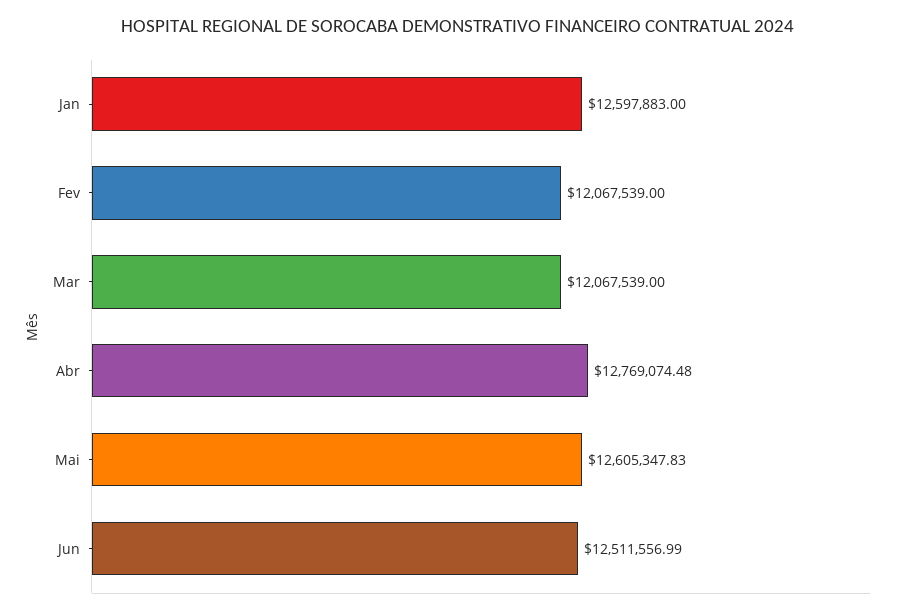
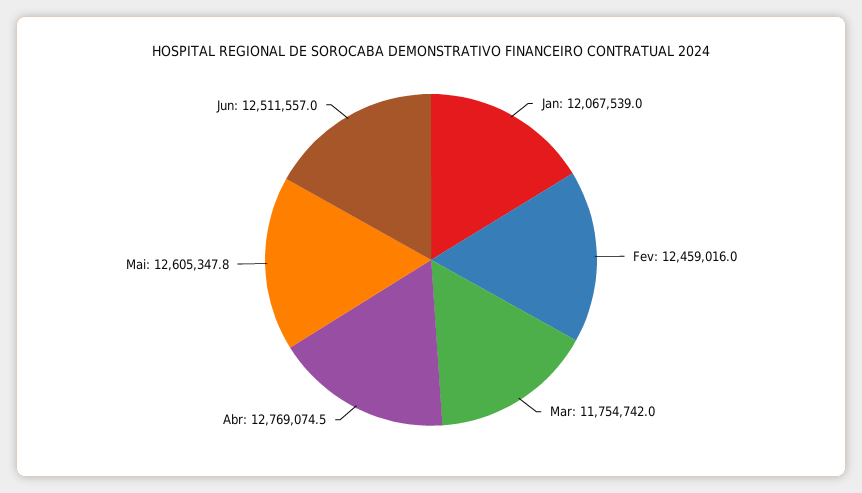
  {
-   "Jan": 12597883,
+   "Jan": 12067539,
-   "Fev": 12067539,
+   "Fev": 12459016,
-   "Mar": 12067539,
+   "Mar": 11754742,
    "Abr": 12769074.48,
    "Mai": 12605347.83,
    "Jun": 12511556.99
  }

